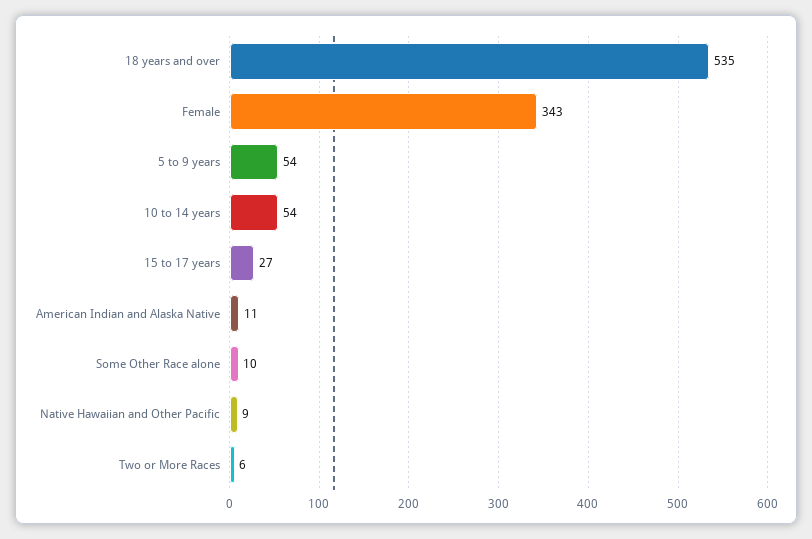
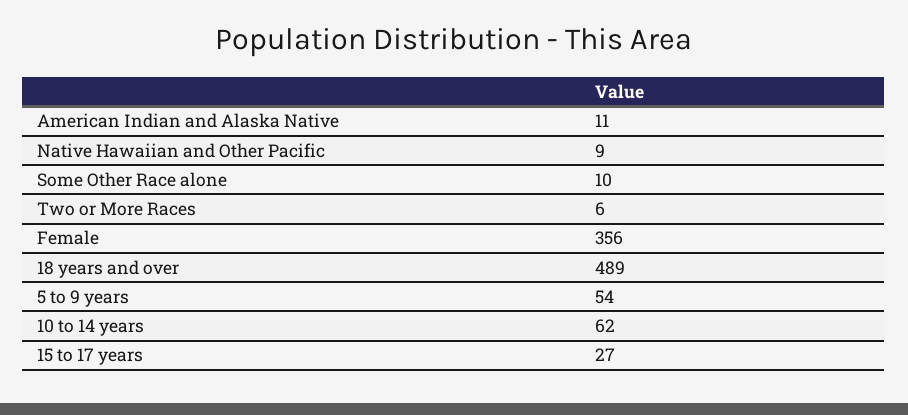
  {
-   "18 years and over": 535,
+   "18 years and over": 489,
-   "Female": 343,
+   "Female": 356,
    "5 to 9 years": 54,
-   "10 to 14 years": 54,
+   "10 to 14 years": 62,
    "15 to 17 years": 27,
    "American Indian and Alaska Native": 11,
    "Some Other Race alone": 10,
    "Native Hawaiian and Other Pacific": 9,
    "Two or More Races": 6
  }

